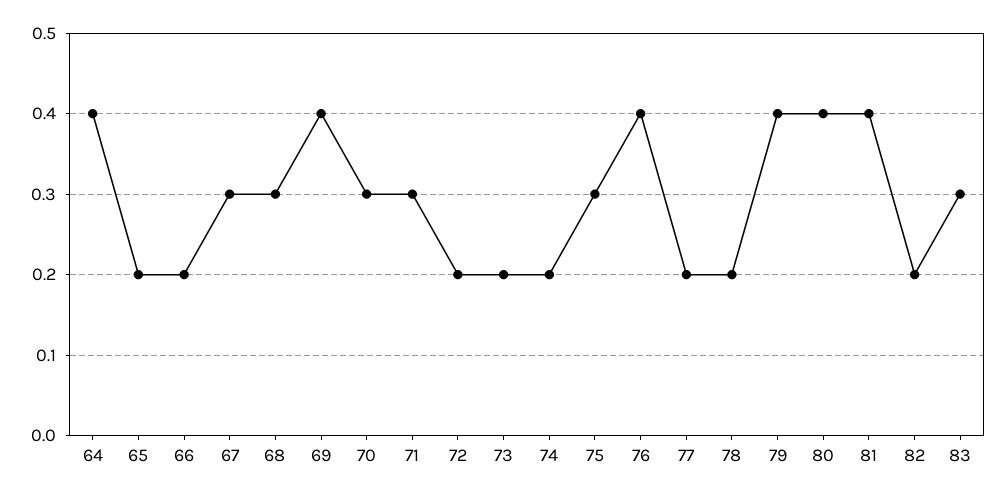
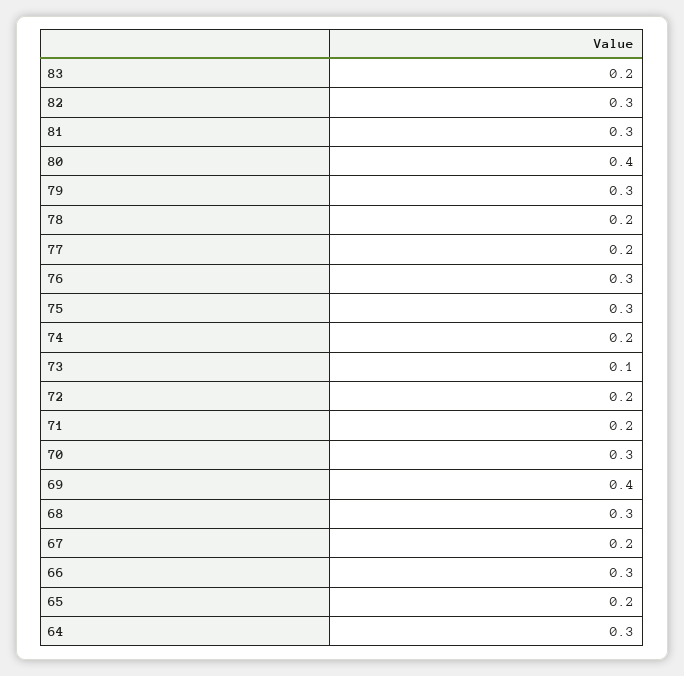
  {
-   "64": 0.4,
+   "64": 0.3,
    "65": 0.2,
-   "66": 0.2,
+   "66": 0.3,
-   "67": 0.3,
+   "67": 0.2,
    "68": 0.3,
    "69": 0.4,
    "70": 0.3,
-   "71": 0.3,
+   "71": 0.2,
    "72": 0.2,
-   "73": 0.2,
+   "73": 0.1,
    "74": 0.2,
    "75": 0.3,
-   "76": 0.4,
+   "76": 0.3,
    "77": 0.2,
    "78": 0.2,
-   "79": 0.4,
+   "79": 0.3,
    "80": 0.4,
-   "81": 0.4,
+   "81": 0.3,
-   "82": 0.2,
+   "82": 0.3,
-   "83": 0.3
+   "83": 0.2
  }

